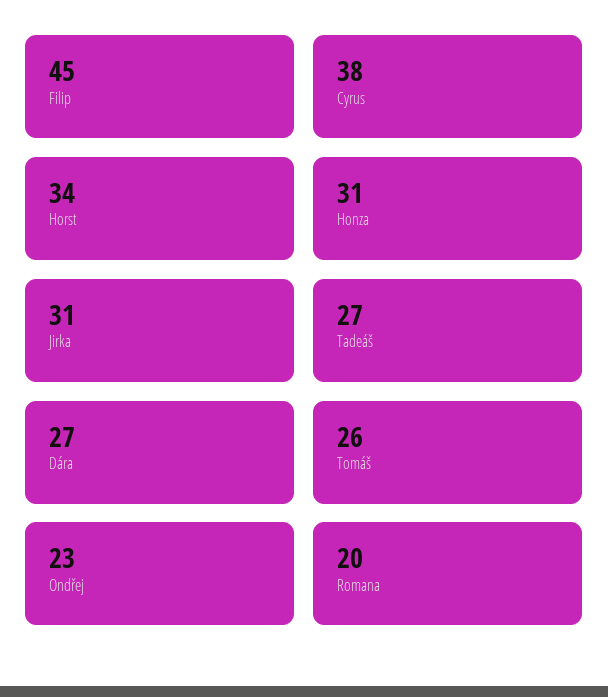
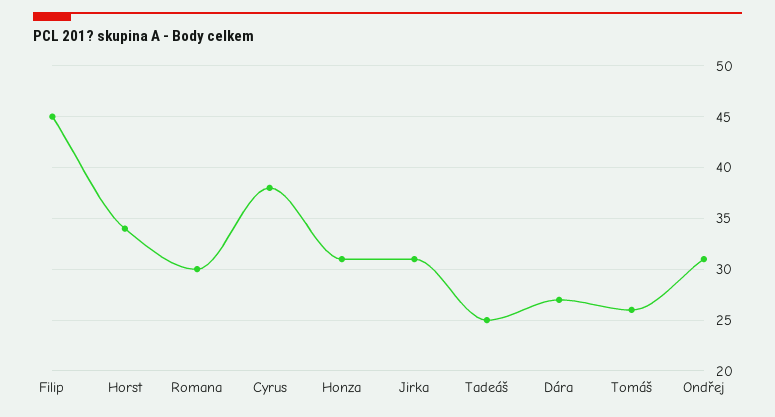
  {
    "Filip": 45,
    "Cyrus": 38,
    "Horst": 34,
    "Honza": 31,
    "Jirka": 31,
-   "Tadeáš": 27,
+   "Tadeáš": 25,
    "Dára": 27,
    "Tomáš": 26,
-   "Ondřej": 23,
+   "Ondřej": 31,
-   "Romana": 20
+   "Romana": 30
  }

